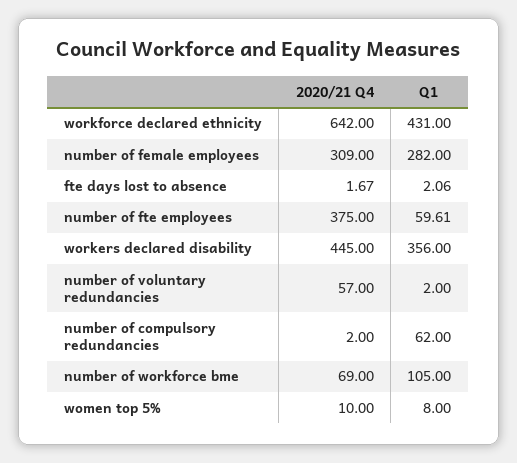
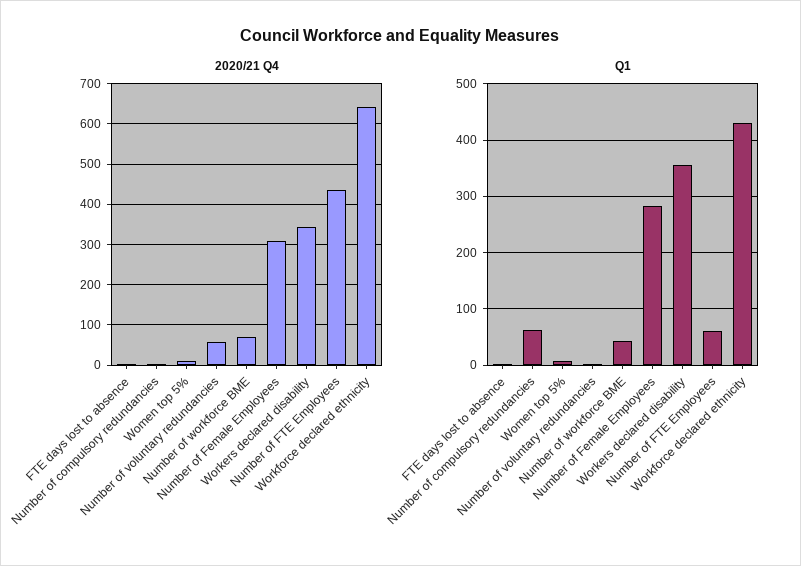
  {
    "2020/21 Q4": {
      "workforce declared ethnicity": 642,
      "number of female employees": 309,
      "fte days lost to absence": 1.67,
-     "number of fte employees": 375,
+     "number of fte employees": 440,
-     "workers declared disability": 445,
+     "workers declared disability": 340,
      "number of voluntary redundancies": 57,
      "number of compulsory redundancies": 2,
      "number of workforce bme": 69,
      "women top 5%": 10
    },
    "Q1": {
      "workforce declared ethnicity": 431,
      "number of female employees": 282,
      "fte days lost to absence": 2.06,
      "number of fte employees": 59.61,
      "workers declared disability": 356,
      "number of voluntary redundancies": 2,
      "number of compulsory redundancies": 62,
-     "number of workforce bme": 105,
+     "number of workforce bme": 40,
      "women top 5%": 8
    }
  }

